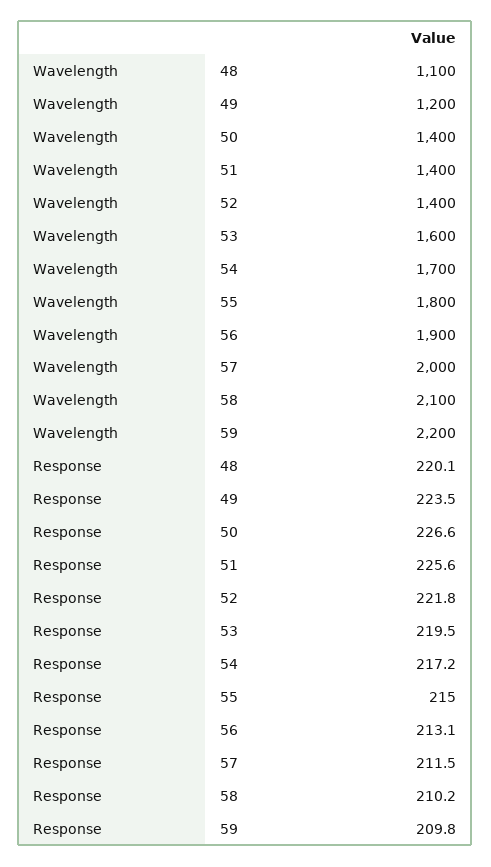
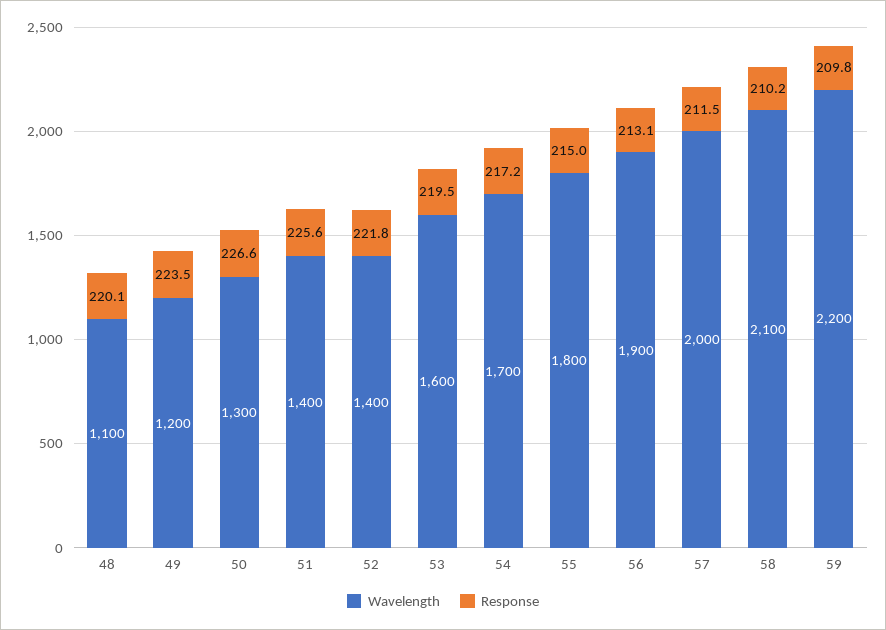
  {
    "Wavelength": {
      "48": 1100,
      "49": 1200,
-     "50": 1400,
+     "50": 1300,
      "51": 1400,
      "52": 1400,
      "53": 1600,
      "54": 1700,
      "55": 1800,
      "56": 1900,
      "57": 2000,
      "58": 2100,
      "59": 2200
    },
    "Response": {
      "48": 220.1,
      "49": 223.5,
      "50": 226.6,
      "51": 225.6,
      "52": 221.8,
      "53": 219.5,
      "54": 217.2,
      "55": 215,
      "56": 213.1,
      "57": 211.5,
      "58": 210.2,
      "59": 209.8
    }
  }

